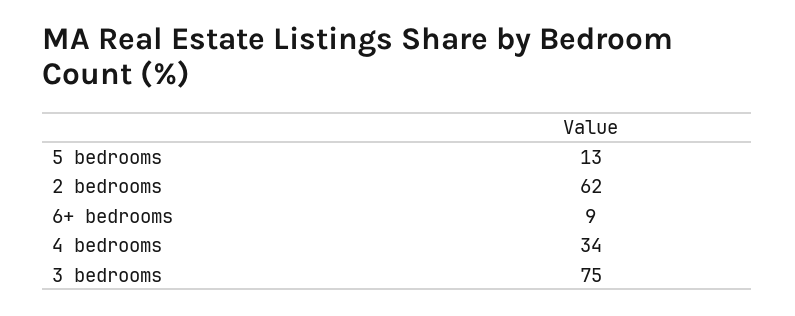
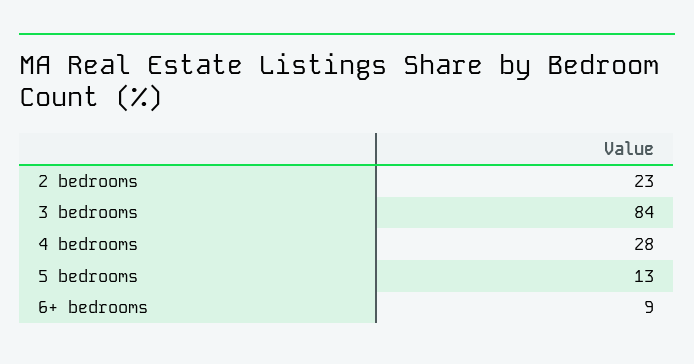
  {
    "5 bedrooms": 13,
-   "2 bedrooms": 62,
+   "2 bedrooms": 23,
    "6+ bedrooms": 9,
-   "4 bedrooms": 34,
+   "4 bedrooms": 28,
-   "3 bedrooms": 75
+   "3 bedrooms": 84
  }

